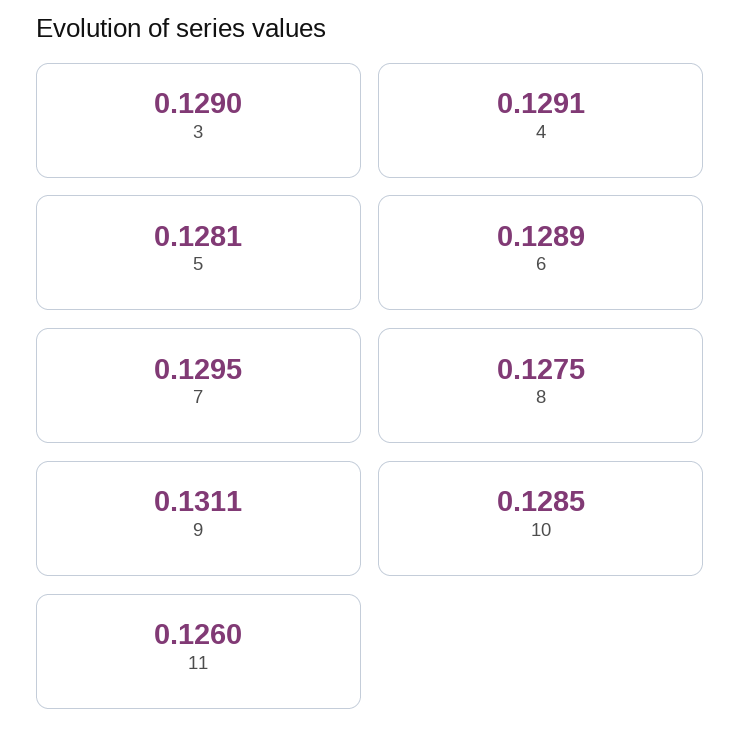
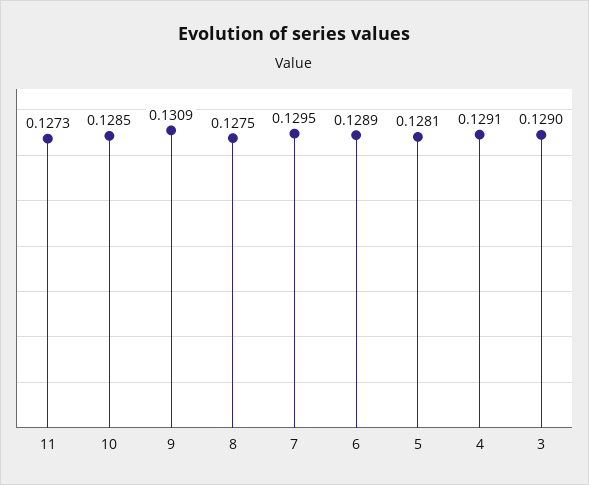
  {
    "3": 0.129,
    "4": 0.1291,
    "5": 0.1281,
    "6": 0.1289,
    "7": 0.1295,
    "8": 0.1275,
-   "9": 0.1311,
+   "9": 0.1309,
    "10": 0.1285,
-   "11": 0.126
+   "11": 0.1273
  }

